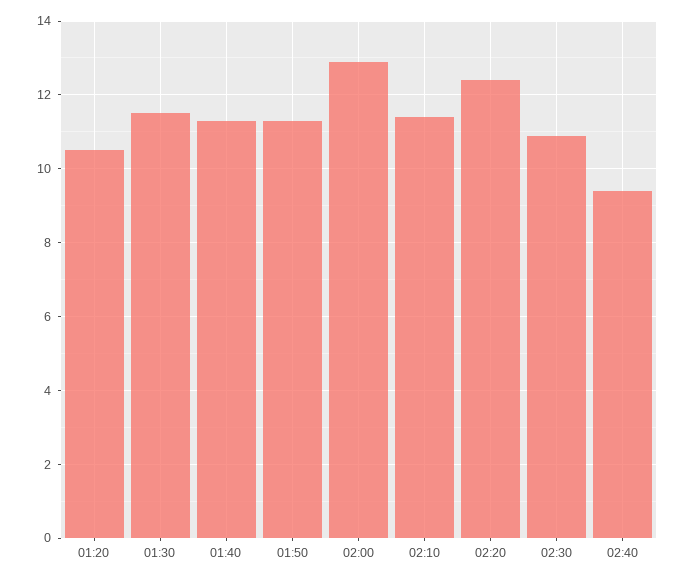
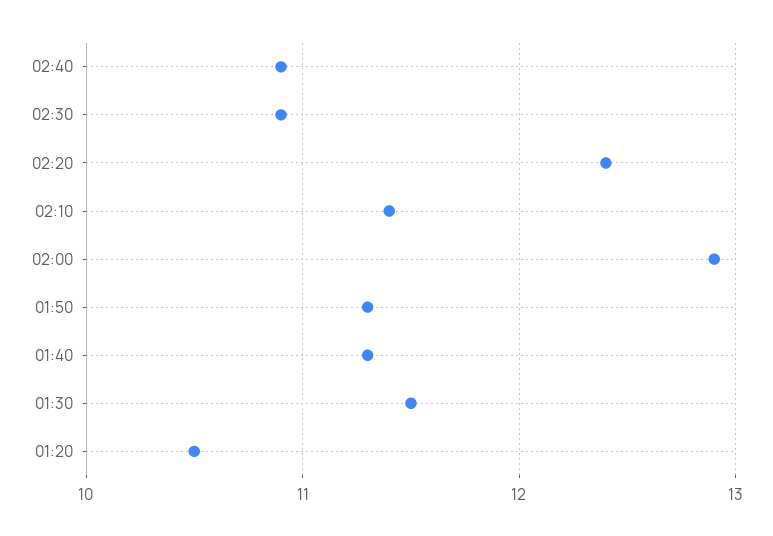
  {
    "01:20": 10.5,
    "01:30": 11.5,
    "01:40": 11.3,
    "01:50": 11.3,
    "02:00": 12.9,
    "02:10": 11.4,
    "02:20": 12.4,
    "02:30": 10.9,
-   "02:40": 9.5
+   "02:40": 10.9
  }

